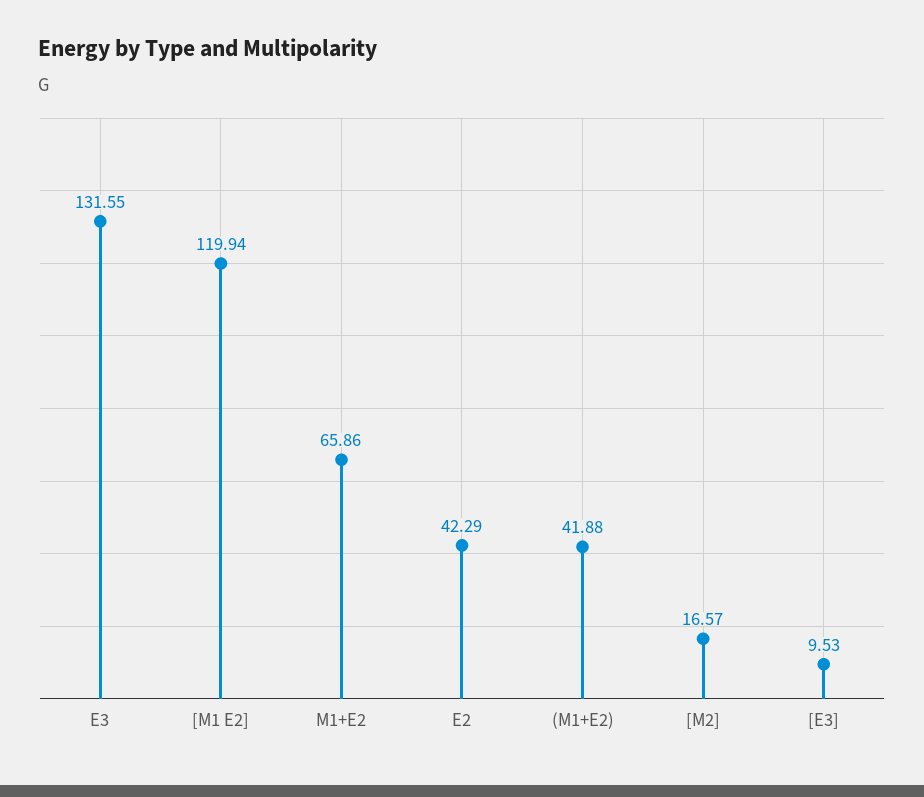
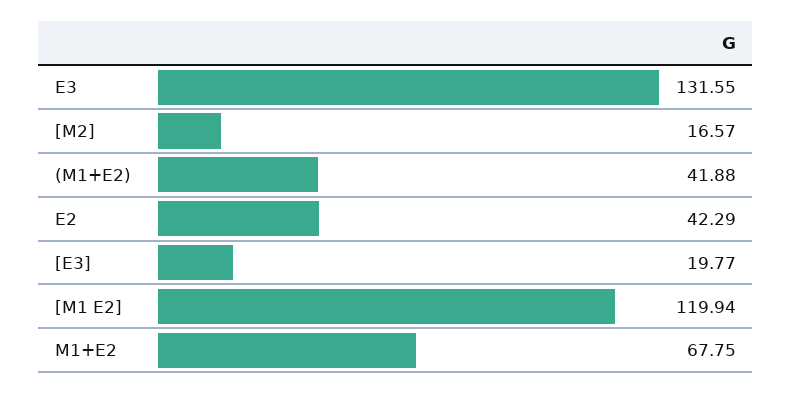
  {
    "E3": 131.55,
    "[M1 E2]": 119.94,
-   "M1+E2": 65.86,
+   "M1+E2": 67.75,
    "E2": 42.29,
    "(M1+E2)": 41.88,
    "[M2]": 16.57,
-   "[E3]": 9.53
+   "[E3]": 19.77
  }

